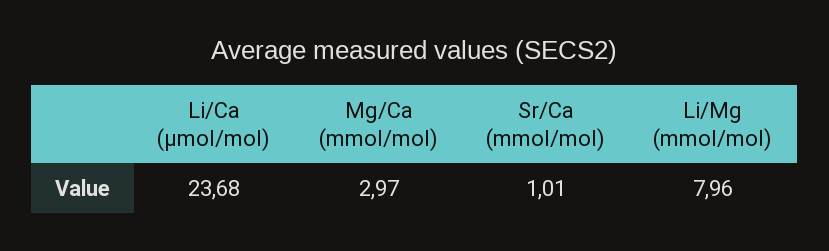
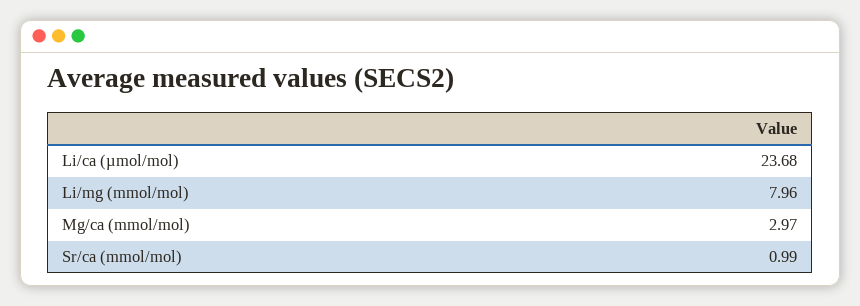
  {
    "Li/Ca (µmol/mol)": 23.68,
    "Mg/Ca (mmol/mol)": 2.97,
-   "Sr/Ca (mmol/mol)": 1.01,
+   "Sr/Ca (mmol/mol)": 0.99,
    "Li/Mg (mmol/mol)": 7.96
  }

